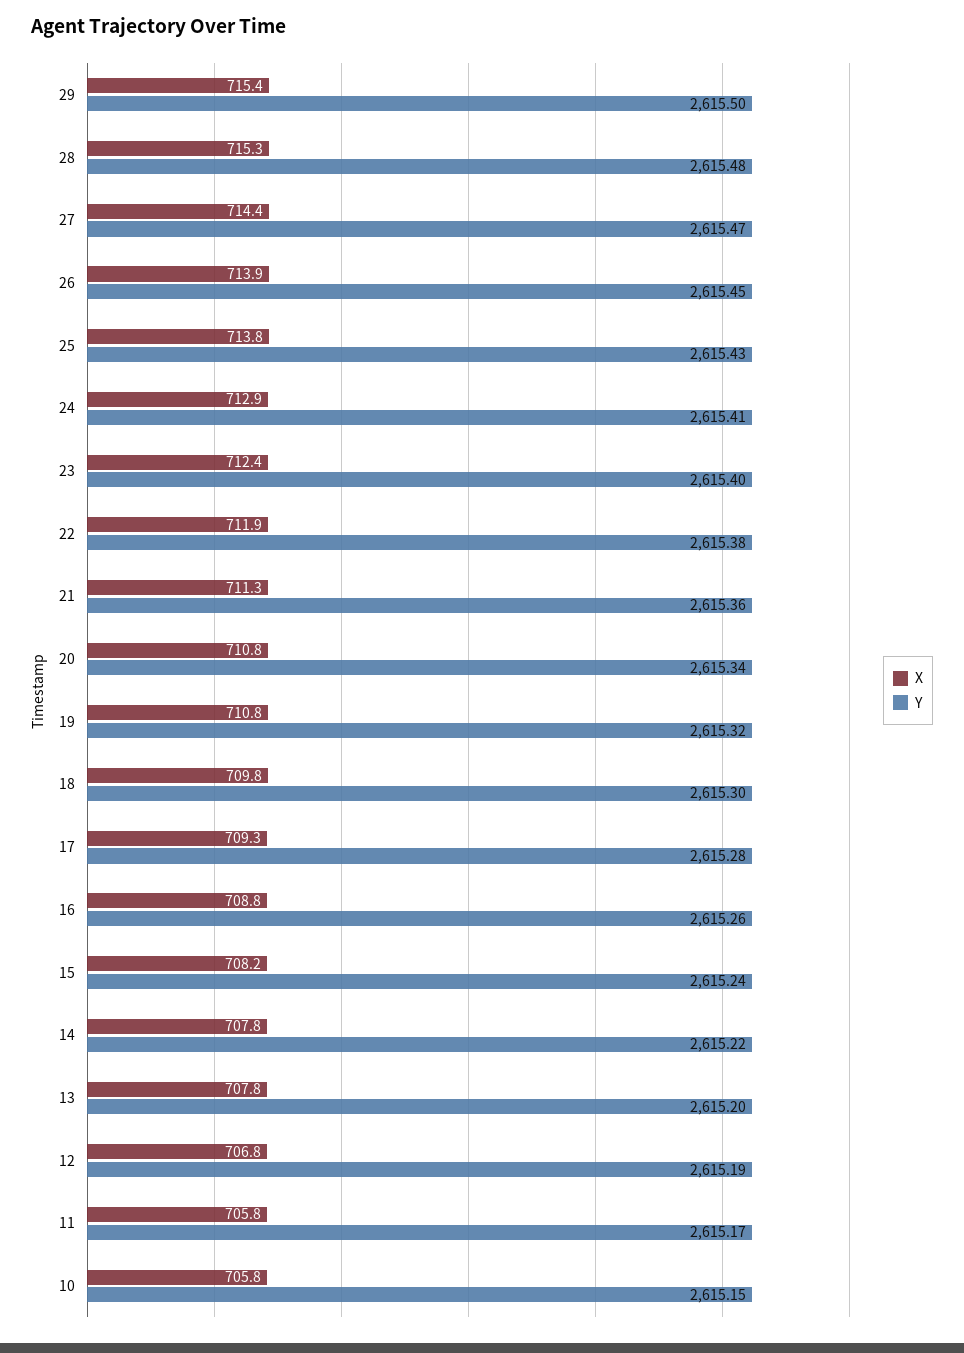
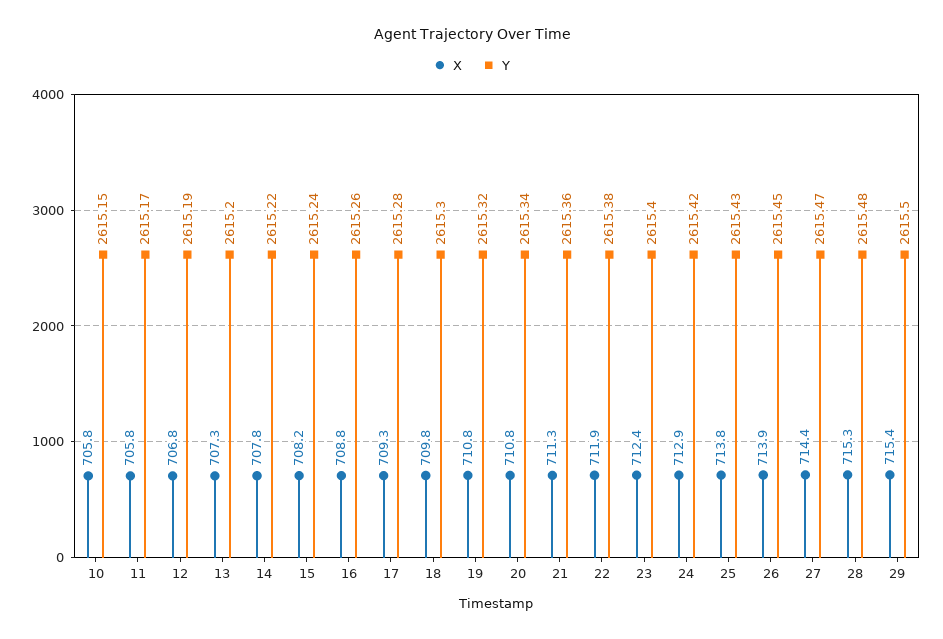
  {
    "X": {
      "29": 715.4,
      "28": 715.3,
      "27": 714.4,
      "26": 713.9,
      "25": 713.8,
      "24": 712.9,
      "23": 712.4,
      "22": 711.9,
      "21": 711.3,
      "20": 710.8,
      "19": 710.8,
      "18": 709.8,
      "17": 709.3,
      "16": 708.8,
      "15": 708.2,
      "14": 707.8,
-     "13": 707.8,
+     "13": 707.3,
      "12": 706.8,
      "11": 705.8,
      "10": 705.8
    },
    "Y": {
      "29": 2615.5,
      "28": 2615.48,
      "27": 2615.47,
      "26": 2615.45,
      "25": 2615.43,
-     "24": 2615.41,
+     "24": 2615.42,
      "23": 2615.4,
      "22": 2615.38,
      "21": 2615.36,
      "20": 2615.34,
      "19": 2615.32,
      "18": 2615.3,
      "17": 2615.28,
      "16": 2615.26,
      "15": 2615.24,
      "14": 2615.22,
      "13": 2615.2,
      "12": 2615.19,
      "11": 2615.17,
      "10": 2615.15
    }
  }

